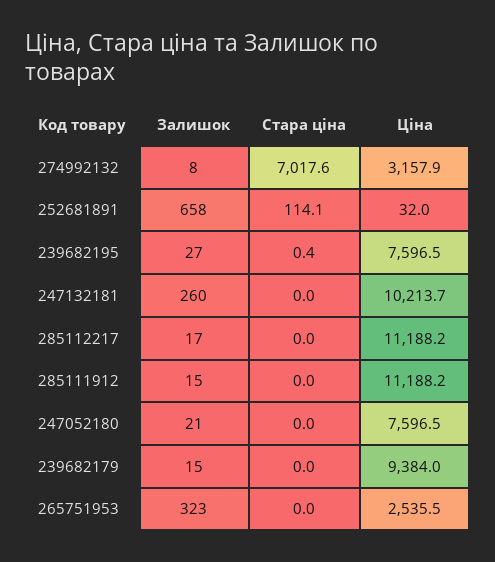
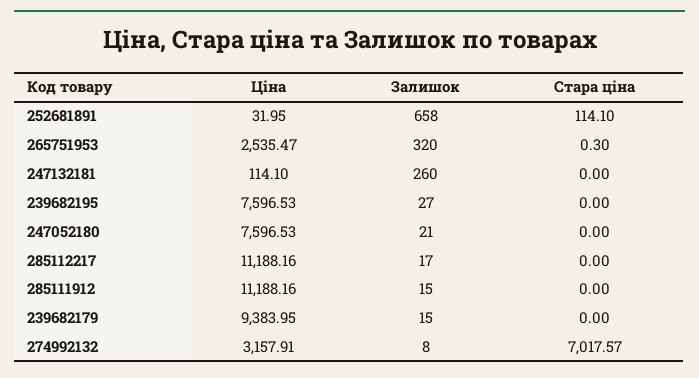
  {
    "Залишок": {
      "274992132": 8,
      "252681891": 658,
      "239682195": 27,
      "247132181": 260,
      "285112217": 17,
      "285111912": 15,
      "247052180": 21,
      "239682179": 15,
-     "265751953": 323
+     "265751953": 320
    },
    "Стара ціна": {
      "274992132": 7017.57,
      "252681891": 114.1,
-     "239682195": 0.4,
+     "239682195": 0,
      "247132181": 0,
      "285112217": 0,
      "285111912": 0,
      "247052180": 0,
      "239682179": 0,
-     "265751953": 0
+     "265751953": 0.3
    },
    "Ціна": {
      "274992132": 3157.91,
      "252681891": 31.95,
      "239682195": 7596.53,
-     "247132181": 10213.7,
+     "247132181": 114.1,
      "285112217": 11188.16,
      "285111912": 11188.16,
      "247052180": 7596.53,
      "239682179": 9383.95,
      "265751953": 2535.47
    }
  }

